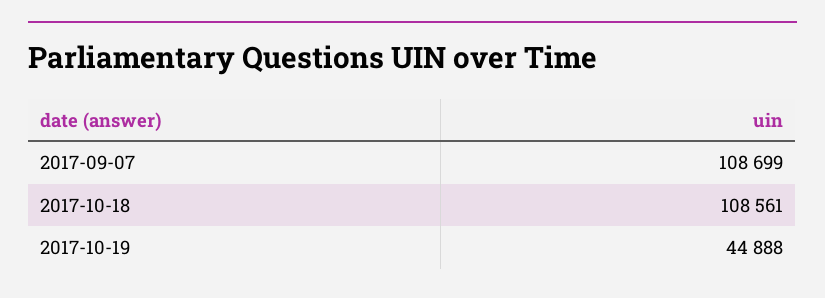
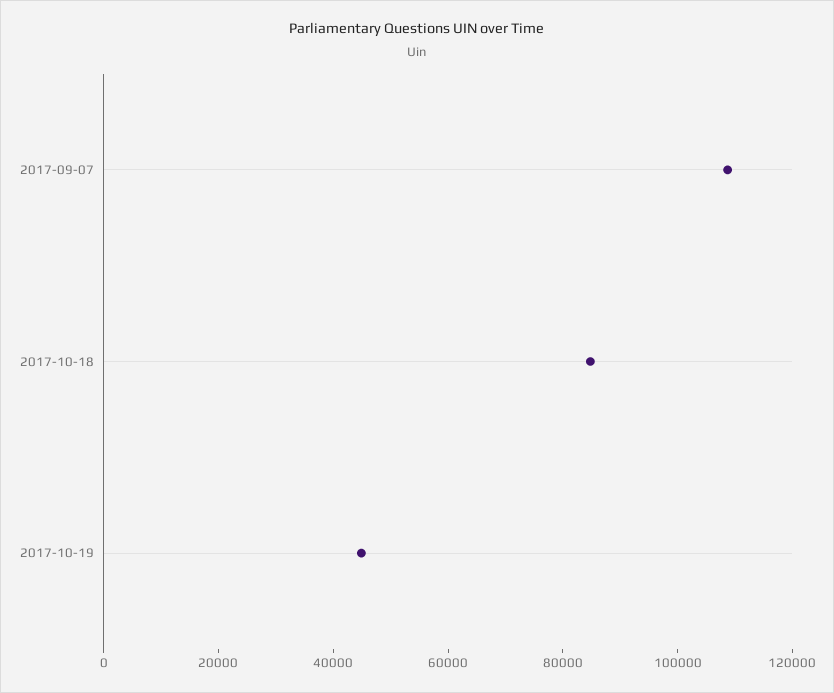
  {
    "2017-09-07": 108699,
-   "2017-10-18": 108561,
+   "2017-10-18": 85000,
    "2017-10-19": 44888
  }

